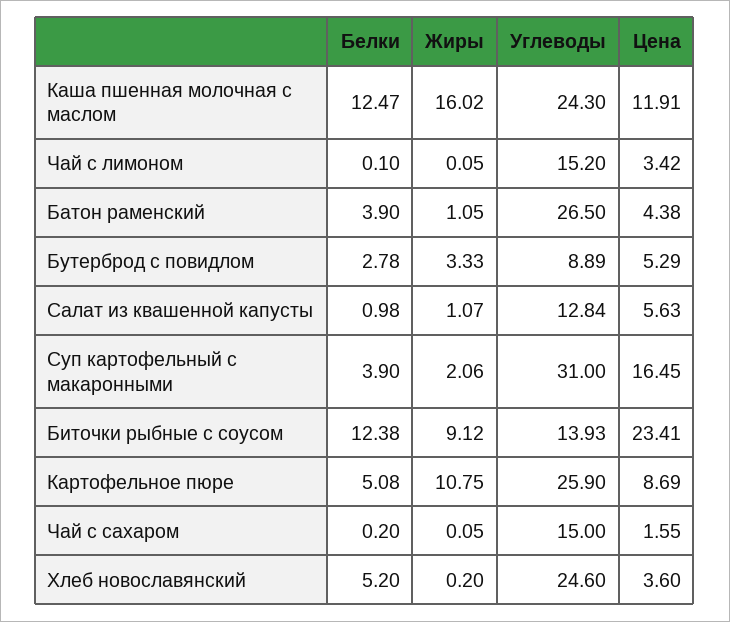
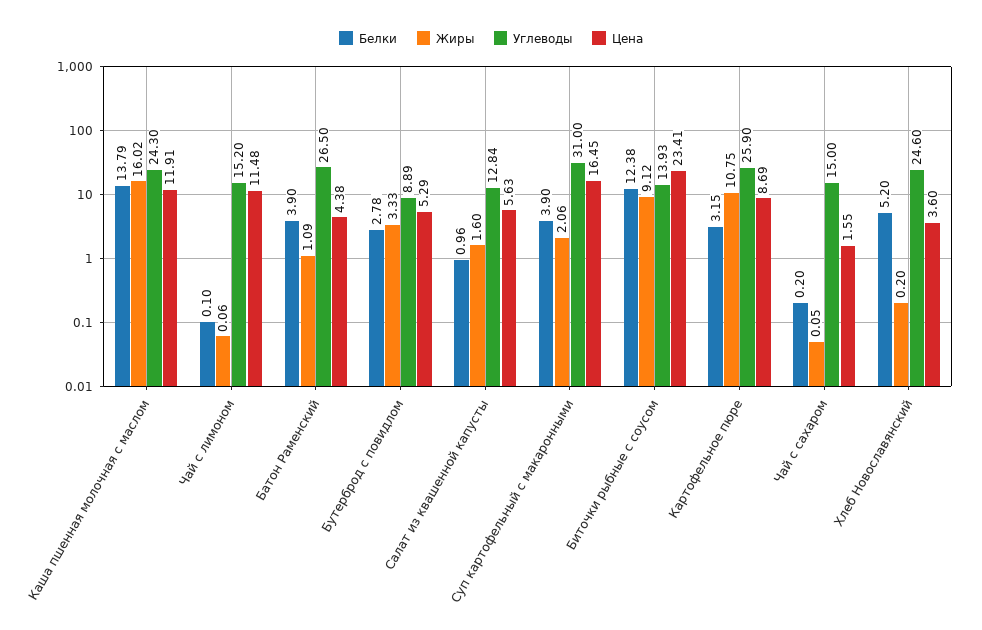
  {
    "Белки": {
-     "Каша пшенная молочная с маслом": 12.47,
+     "Каша пшенная молочная с маслом": 13.79,
      "Чай с лимоном": 0.1,
      "Батон раменский": 3.9,
      "Бутерброд с повидлом": 2.78,
-     "Салат из квашенной капусты": 0.98,
+     "Салат из квашенной капусты": 0.96,
      "Суп картофельный с макаронными": 3.9,
      "Биточки рыбные с соусом": 12.38,
-     "Картофельное пюре": 5.08,
+     "Картофельное пюре": 3.15,
      "Чай с сахаром": 0.2,
      "Хлеб новославянский": 5.2
    },
    "Жиры": {
      "Каша пшенная молочная с маслом": 16.02,
-     "Чай с лимоном": 0.05,
+     "Чай с лимоном": 0.06,
-     "Батон раменский": 1.05,
+     "Батон раменский": 1.09,
      "Бутерброд с повидлом": 3.33,
-     "Салат из квашенной капусты": 1.07,
+     "Салат из квашенной капусты": 1.6,
      "Суп картофельный с макаронными": 2.06,
      "Биточки рыбные с соусом": 9.12,
      "Картофельное пюре": 10.75,
      "Чай с сахаром": 0.05,
      "Хлеб новославянский": 0.2
    },
    "Углеводы": {
      "Каша пшенная молочная с маслом": 24.3,
      "Чай с лимоном": 15.2,
      "Батон раменский": 26.5,
      "Бутерброд с повидлом": 8.89,
      "Салат из квашенной капусты": 12.84,
      "Суп картофельный с макаронными": 31,
      "Биточки рыбные с соусом": 13.93,
      "Картофельное пюре": 25.9,
      "Чай с сахаром": 15,
      "Хлеб новославянский": 24.6
    },
    "Цена": {
      "Каша пшенная молочная с маслом": 11.91,
-     "Чай с лимоном": 3.42,
+     "Чай с лимоном": 11.48,
      "Батон раменский": 4.38,
      "Бутерброд с повидлом": 5.29,
      "Салат из квашенной капусты": 5.63,
      "Суп картофельный с макаронными": 16.45,
      "Биточки рыбные с соусом": 23.41,
      "Картофельное пюре": 8.69,
      "Чай с сахаром": 1.55,
      "Хлеб новославянский": 3.6
    }
  }

